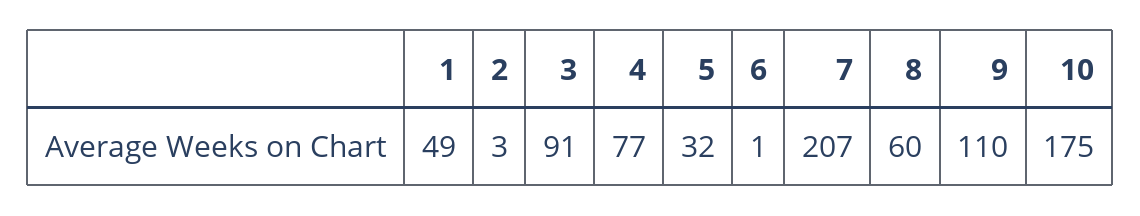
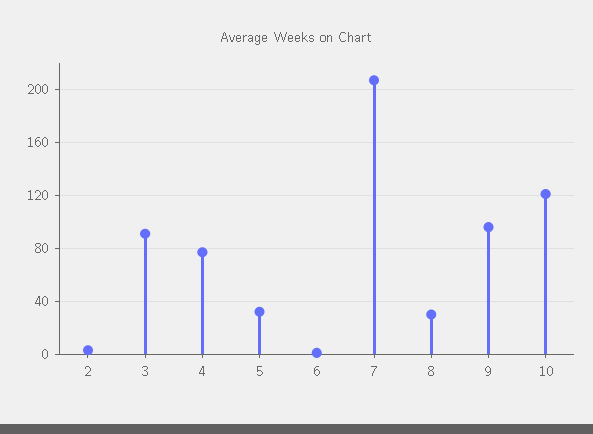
  {
-   "1": 49,
    "2": 3,
    "3": 91,
    "4": 77,
    "5": 32,
    "6": 1,
    "7": 207,
-   "8": 60,
+   "8": 30,
-   "9": 110,
+   "9": 95,
-   "10": 175
+   "10": 120
  }

